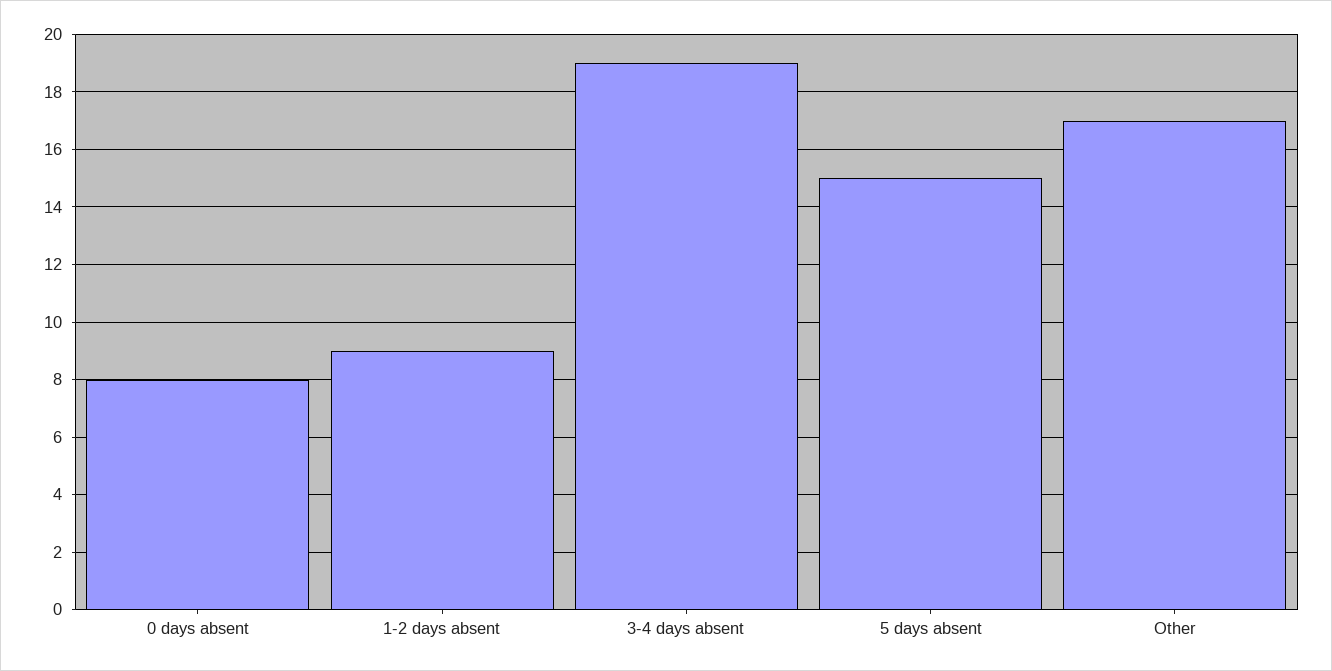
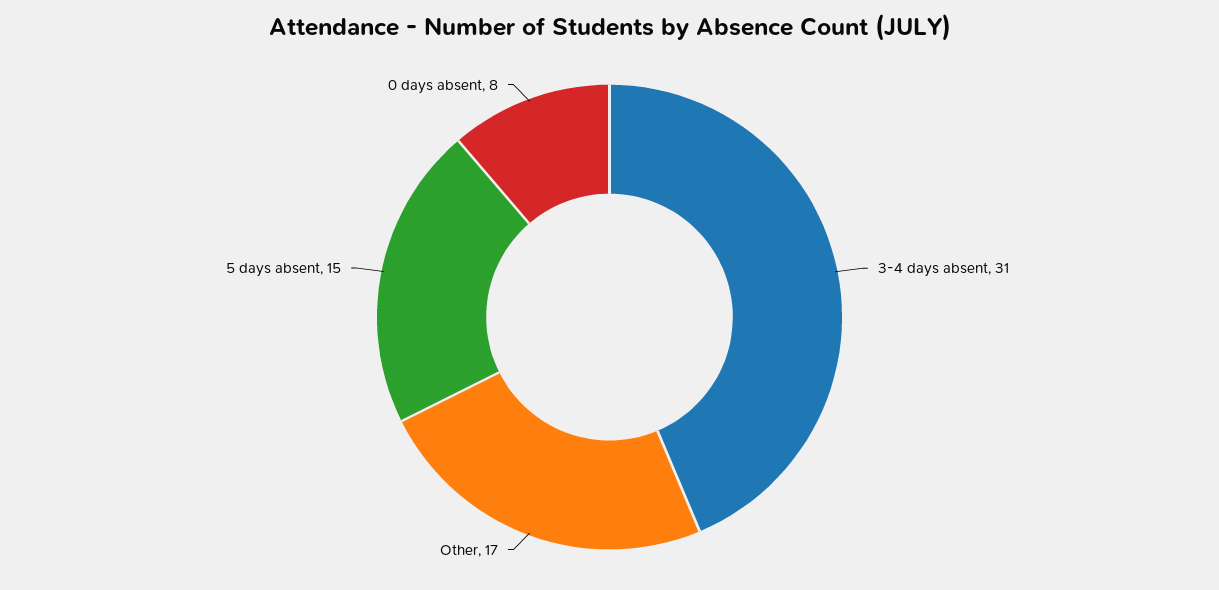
  {
    "0 days absent": 8,
-   "1-2 days absent": 9,
-   "3-4 days absent": 19,
+   "3-4 days absent": 31,
    "5 days absent": 15,
    "Other": 17
  }

